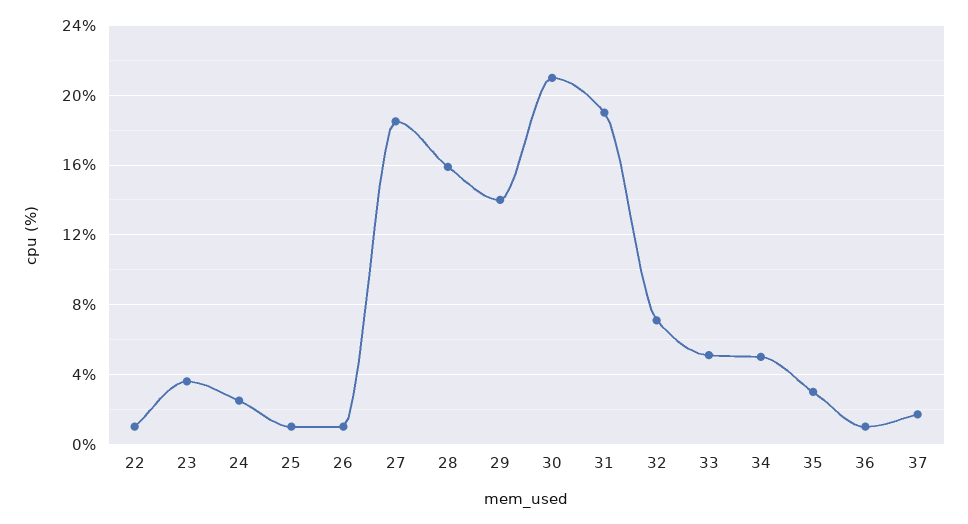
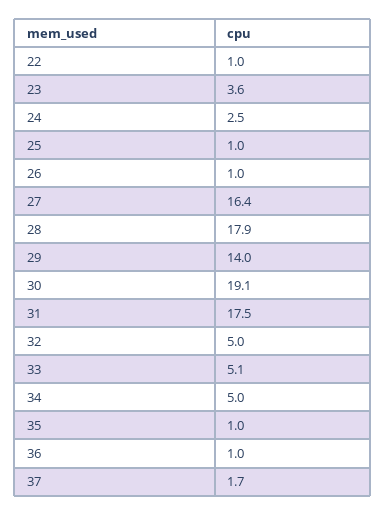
  {
    "22": 1,
    "23": 3.6,
    "24": 2.5,
    "25": 1,
    "26": 1,
-   "27": 18.5,
+   "27": 16.4,
-   "28": 16,
+   "28": 17.9,
    "29": 14,
-   "30": 21,
+   "30": 19.1,
-   "31": 19,
+   "31": 17.5,
-   "32": 7,
+   "32": 5,
    "33": 5.1,
    "34": 5,
-   "35": 3,
+   "35": 1,
    "36": 1,
    "37": 1.7
  }

